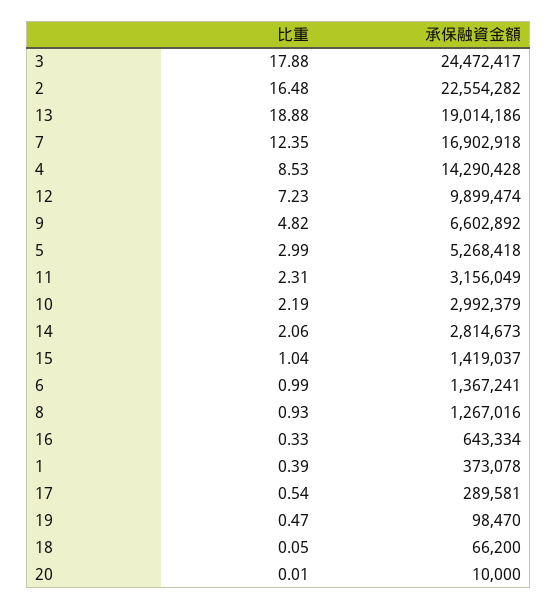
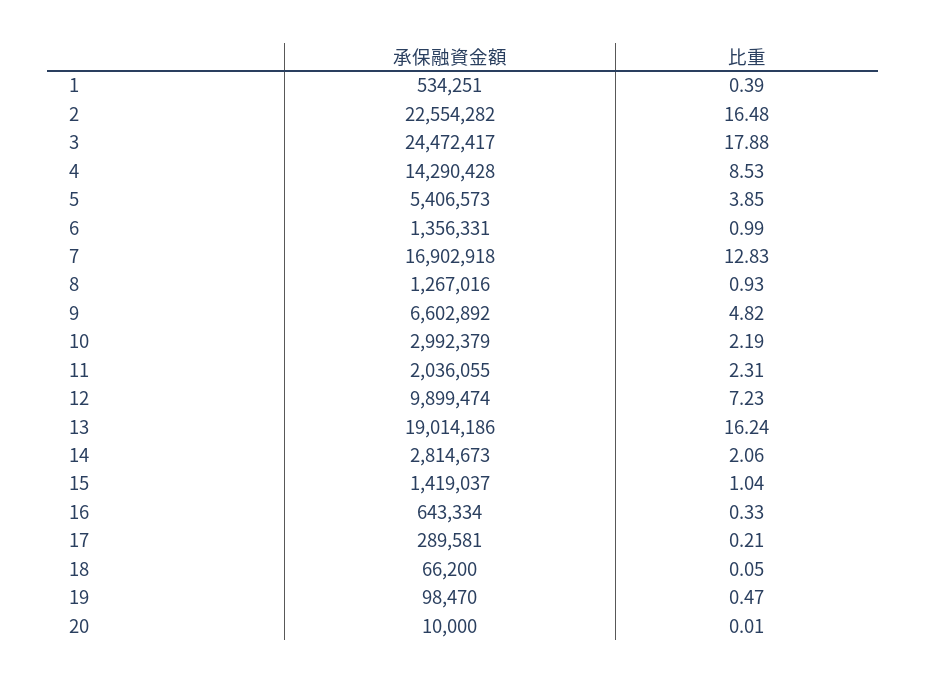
  {
    "比重": {
      "3": 17.88,
      "2": 16.48,
-     "13": 18.88,
+     "13": 16.24,
-     "7": 12.35,
+     "7": 12.83,
      "4": 8.53,
      "12": 7.23,
      "9": 4.82,
-     "5": 2.99,
+     "5": 3.85,
      "11": 2.31,
      "10": 2.19,
      "14": 2.06,
      "15": 1.04,
      "6": 0.99,
      "8": 0.93,
      "16": 0.33,
      "1": 0.39,
-     "17": 0.54,
+     "17": 0.21,
      "19": 0.47,
      "18": 0.05,
      "20": 0.01
    },
    "承保融資金額": {
      "3": 24472417,
      "2": 22554282,
      "13": 19014186,
      "7": 16902918,
      "4": 14290428,
      "12": 9899474,
      "9": 6602892,
-     "5": 5268418,
+     "5": 5406573,
-     "11": 3156049,
+     "11": 2036055,
      "10": 2992379,
      "14": 2814673,
      "15": 1419037,
-     "6": 1367241,
+     "6": 1356331,
      "8": 1267016,
      "16": 643334,
-     "1": 373078,
+     "1": 534251,
      "17": 289581,
      "19": 98470,
      "18": 66200,
      "20": 10000
    }
  }

